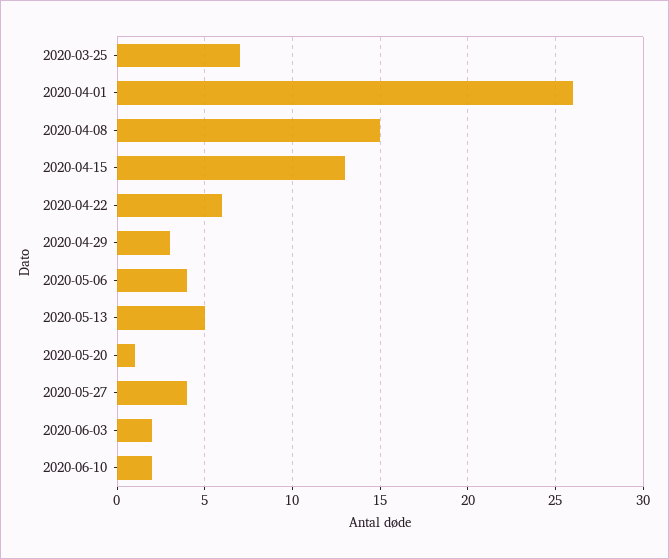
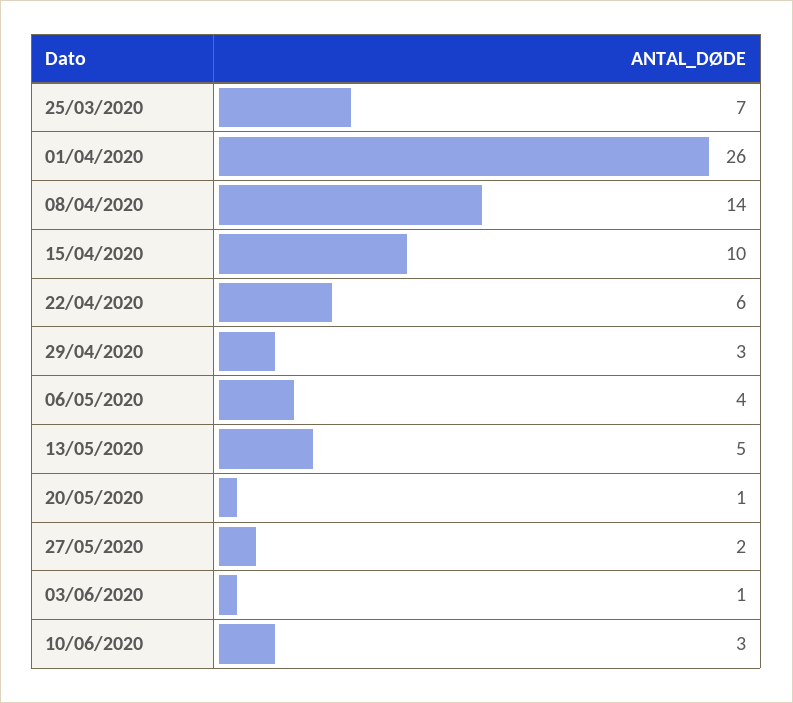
  {
    "2020-03-25": 7,
    "2020-04-01": 26,
-   "2020-04-08": 15,
+   "2020-04-08": 14,
-   "2020-04-15": 13,
+   "2020-04-15": 10,
    "2020-04-22": 6,
    "2020-04-29": 3,
    "2020-05-06": 4,
    "2020-05-13": 5,
    "2020-05-20": 1,
-   "2020-05-27": 4,
+   "2020-05-27": 2,
-   "2020-06-03": 2,
+   "2020-06-03": 1,
-   "2020-06-10": 2
+   "2020-06-10": 3
  }

